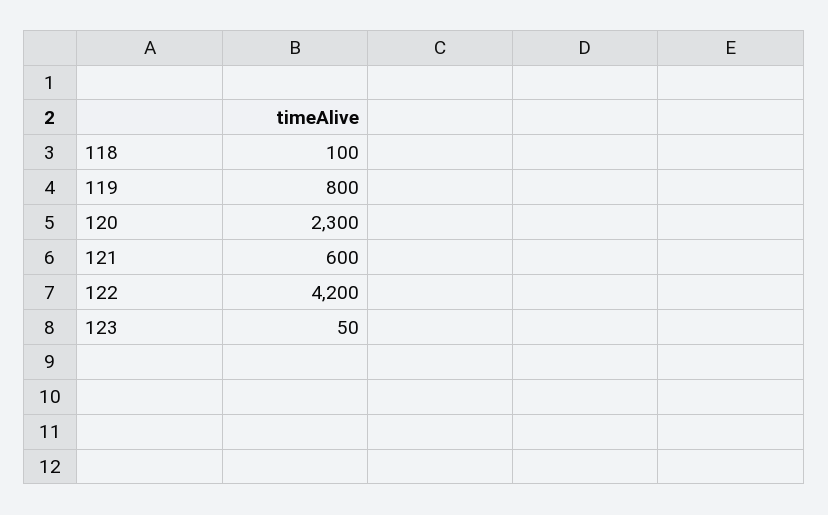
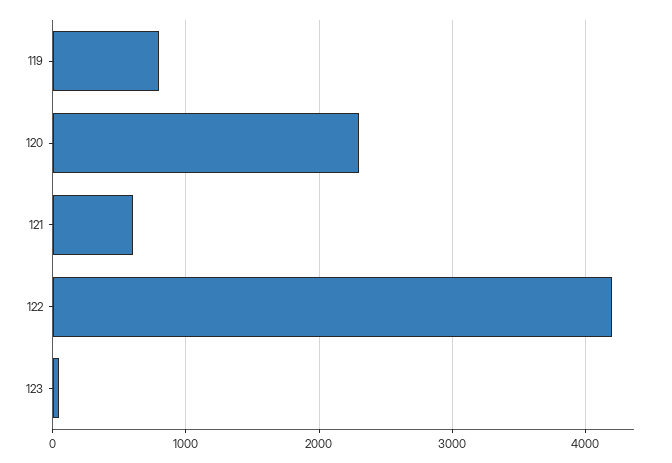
  {
-   "118": 100,
    "119": 800,
    "120": 2300,
    "121": 600,
    "122": 4200,
    "123": 50
  }

